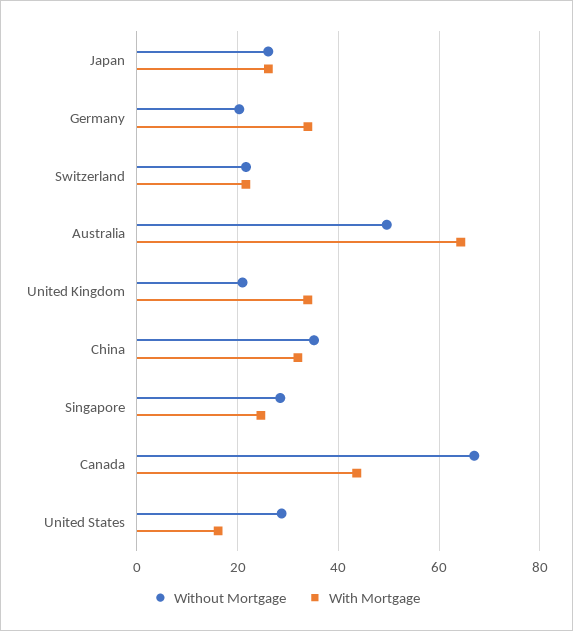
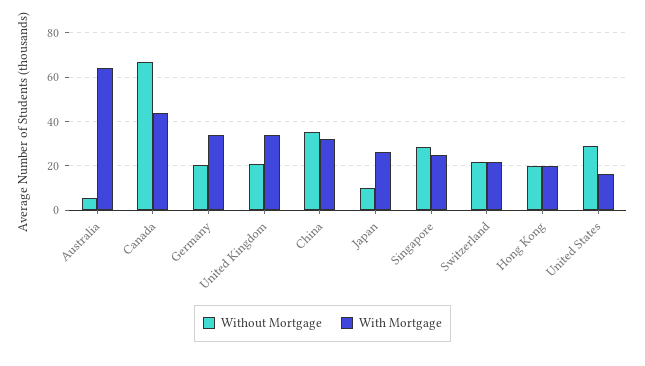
  {
    "Without Mortgage": {
-     "Japan": 26,
+     "Japan": 10,
      "Germany": 20,
      "Switzerland": 22,
-     "Australia": 50,
+     "Australia": 5,
      "United Kingdom": 20,
      "China": 36,
      "Singapore": 28,
      "Canada": 66,
-     "United States": 28
+     "United States": 28,
+     "Hong Kong": 20
    },
    "With Mortgage": {
      "Japan": 26,
      "Germany": 34,
      "Switzerland": 22,
      "Australia": 64,
      "United Kingdom": 34,
      "China": 32,
      "Singapore": 24,
      "Canada": 44,
-     "United States": 16
+     "United States": 16,
+     "Hong Kong": 20
    }
  }

